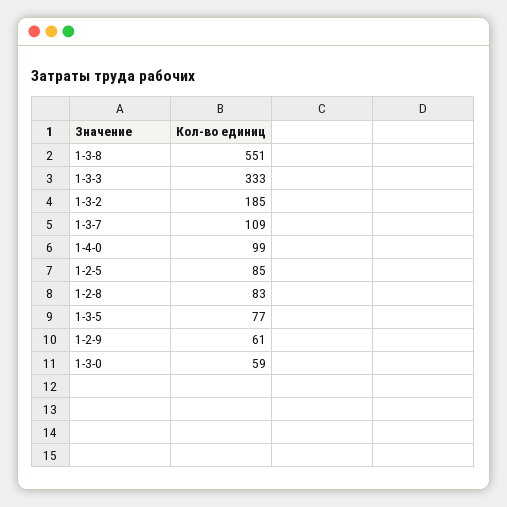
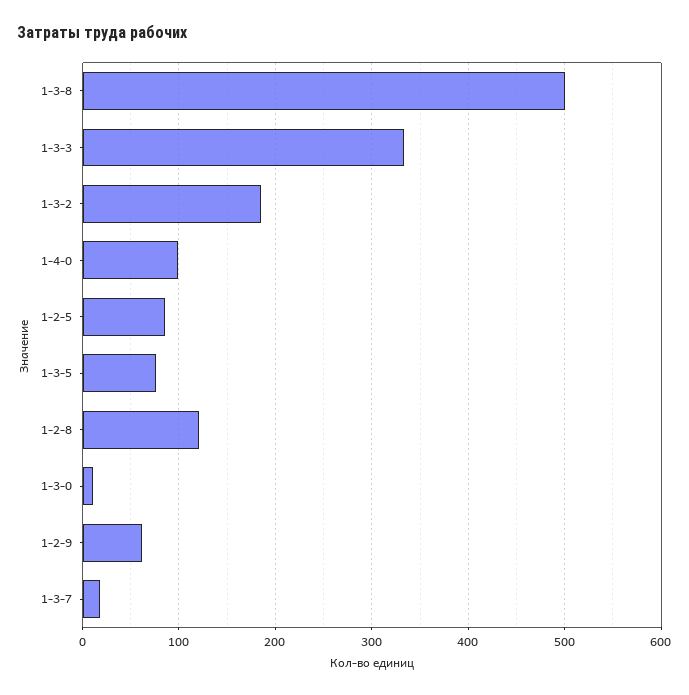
  {
-   "1-3-8": 551,
+   "1-3-8": 500,
    "1-3-3": 333,
    "1-3-2": 185,
-   "1-3-7": 109,
+   "1-3-7": 20,
    "1-4-0": 99,
    "1-2-5": 85,
-   "1-2-8": 83,
+   "1-2-8": 120,
    "1-3-5": 77,
    "1-2-9": 61,
-   "1-3-0": 59
+   "1-3-0": 10
  }

